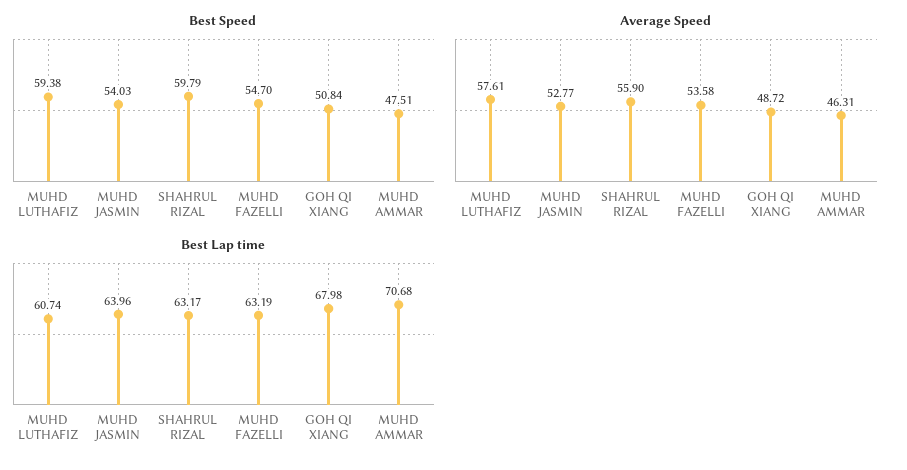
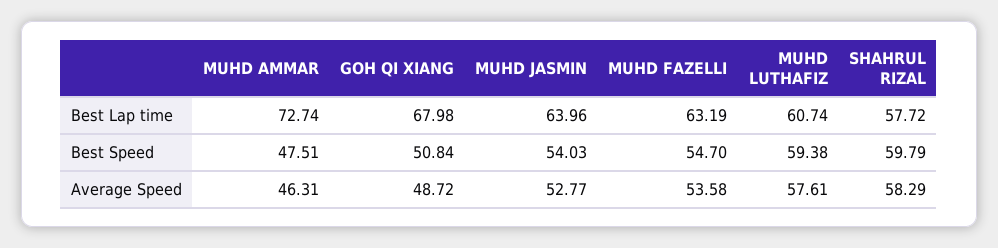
  {
    "Best Speed": {
      "MUHD LUTHAFIZ": 59.38,
      "MUHD JASMIN": 54.03,
      "SHAHRUL RIZAL": 59.79,
      "MUHD FAZELLI": 54.7,
      "GOH QI XIANG": 50.84,
      "MUHD AMMAR": 47.51
    },
    "Average Speed": {
      "MUHD LUTHAFIZ": 57.61,
      "MUHD JASMIN": 52.77,
-     "SHAHRUL RIZAL": 55.9,
+     "SHAHRUL RIZAL": 58.29,
      "MUHD FAZELLI": 53.58,
      "GOH QI XIANG": 48.72,
      "MUHD AMMAR": 46.31
    },
    "Best Lap time": {
      "MUHD LUTHAFIZ": 60.74,
      "MUHD JASMIN": 63.96,
-     "SHAHRUL RIZAL": 63.17,
+     "SHAHRUL RIZAL": 57.72,
      "MUHD FAZELLI": 63.19,
      "GOH QI XIANG": 67.98,
-     "MUHD AMMAR": 70.68
+     "MUHD AMMAR": 72.74
    }
  }

